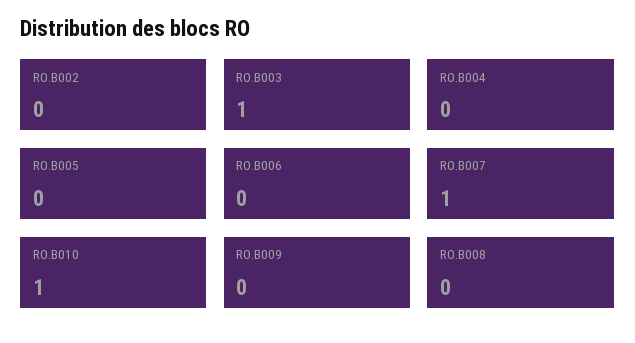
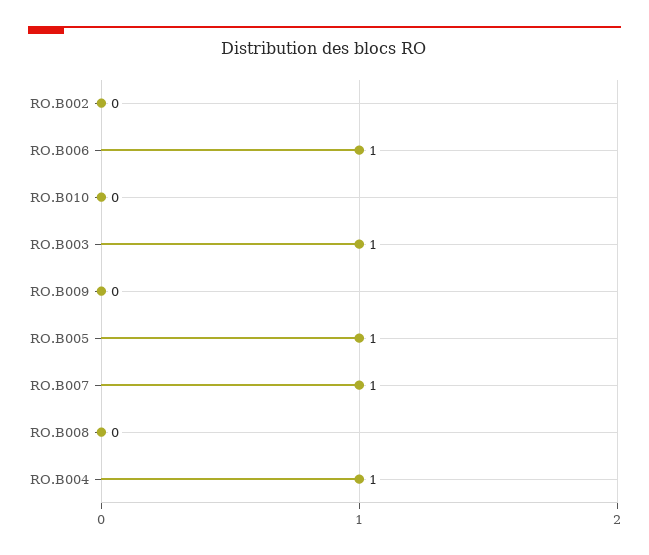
  {
    "RO.B002": 0,
    "RO.B003": 1,
-   "RO.B004": 0,
+   "RO.B004": 1,
-   "RO.B005": 0,
+   "RO.B005": 1,
-   "RO.B006": 0,
+   "RO.B006": 1,
    "RO.B007": 1,
-   "RO.B010": 1,
+   "RO.B010": 0,
    "RO.B009": 0,
    "RO.B008": 0
  }

